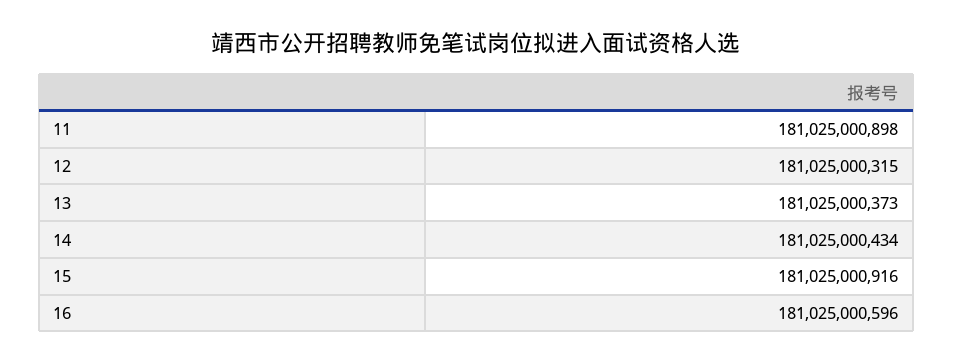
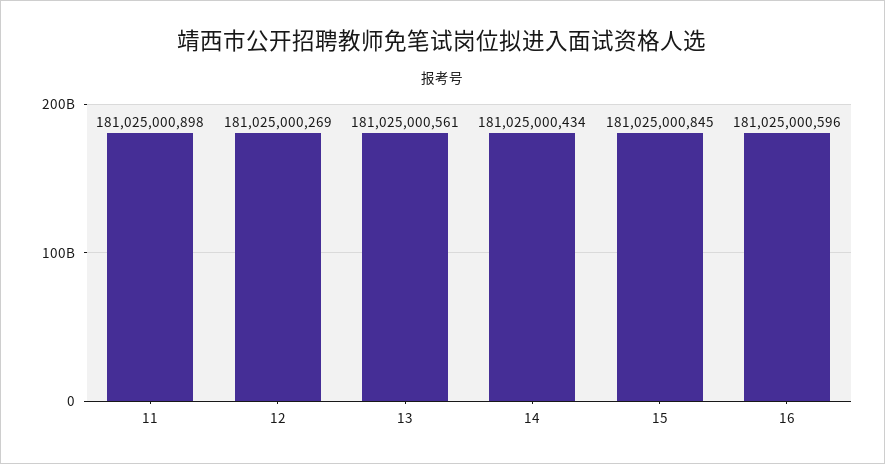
  {
    "11": 181025000898,
-   "12": 181025000315,
+   "12": 181025000269,
-   "13": 181025000373,
+   "13": 181025000561,
    "14": 181025000434,
-   "15": 181025000916,
+   "15": 181025000845,
    "16": 181025000596
  }

